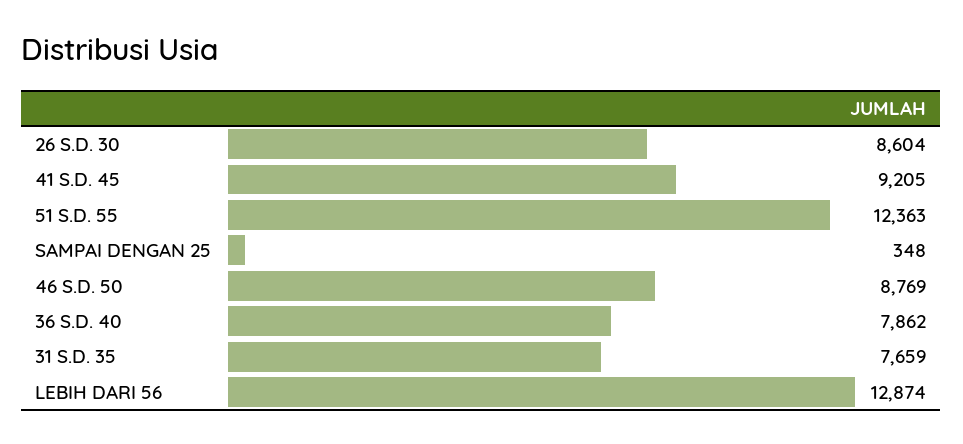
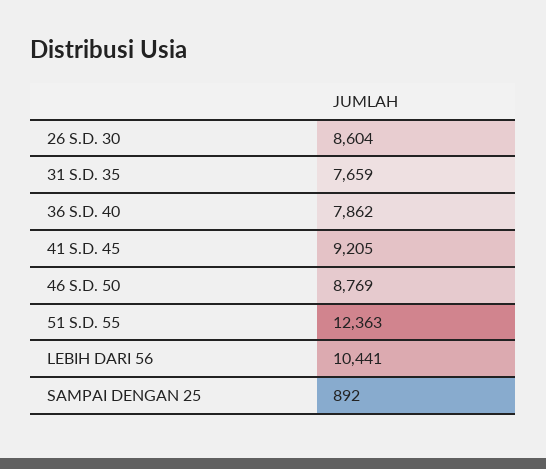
  {
    "26 S.D. 30": 8604,
    "41 S.D. 45": 9205,
    "51 S.D. 55": 12363,
-   "SAMPAI DENGAN 25": 348,
+   "SAMPAI DENGAN 25": 892,
    "46 S.D. 50": 8769,
    "36 S.D. 40": 7862,
    "31 S.D. 35": 7659,
-   "LEBIH DARI 56": 12874
+   "LEBIH DARI 56": 10441
  }

